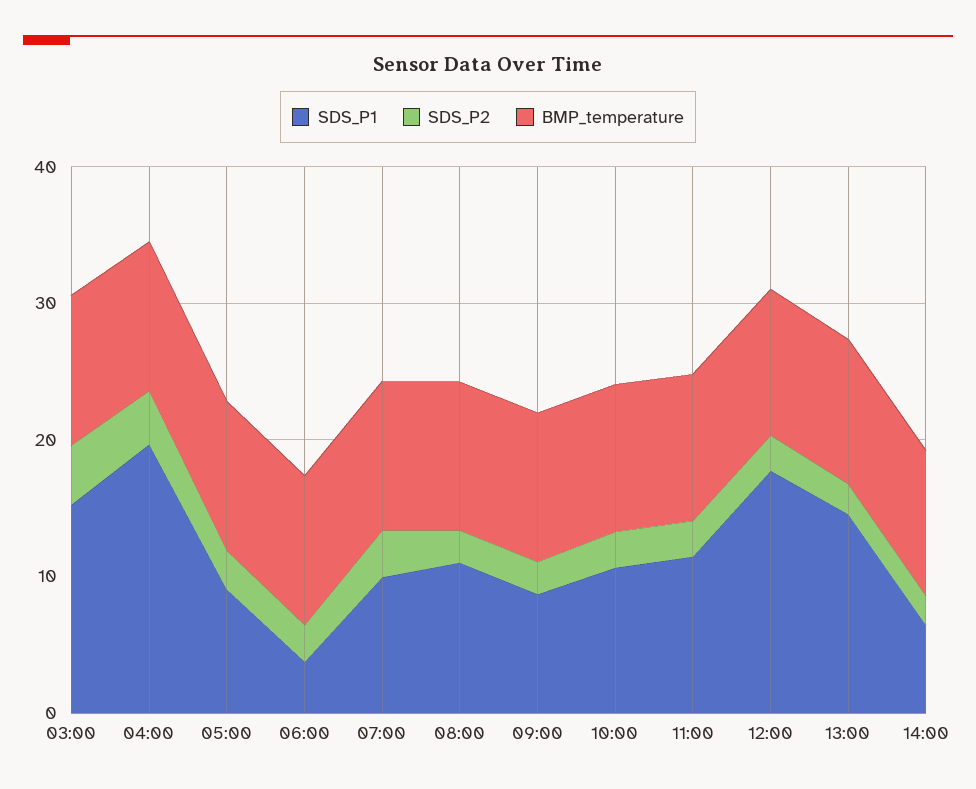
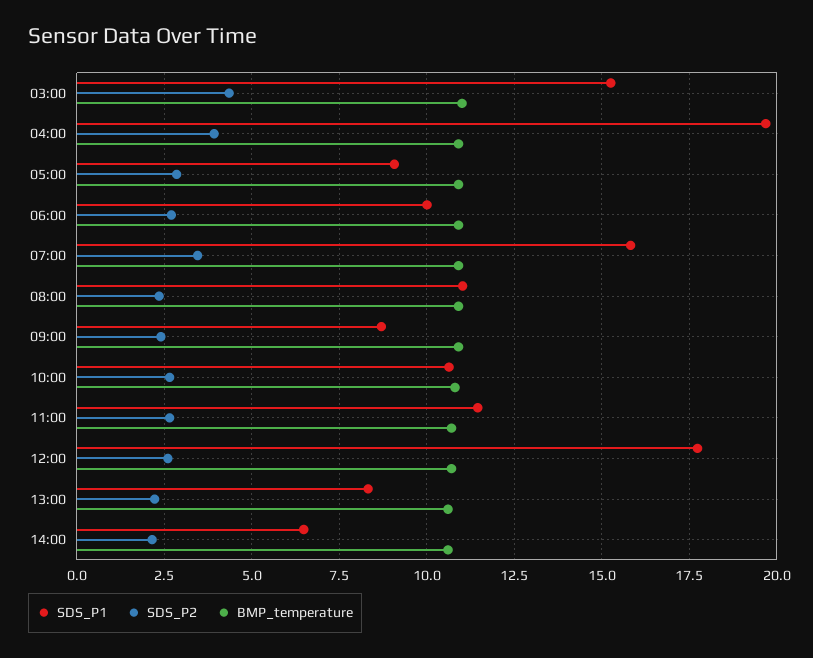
  {
    "SDS_P1": {
      "03:00": 15.25,
      "04:00": 19.75,
      "05:00": 9,
-     "06:00": 4,
+     "06:00": 10,
-     "07:00": 10,
+     "07:00": 15.75,
      "08:00": 11,
      "09:00": 8.75,
      "10:00": 10.75,
      "11:00": 11.5,
      "12:00": 17.75,
-     "13:00": 14,
+     "13:00": 8.25,
      "14:00": 6.5
    },
    "SDS_P2": {
      "03:00": 4.25,
      "04:00": 4,
      "05:00": 2.75,
      "06:00": 2.75,
      "07:00": 3.5,
      "08:00": 2.25,
      "09:00": 2.5,
      "10:00": 2.75,
      "11:00": 2.75,
      "12:00": 2.5,
      "13:00": 2.25,
      "14:00": 2.25
    },
    "BMP_temperature": {
      "03:00": 11,
      "04:00": 11,
      "05:00": 11,
      "06:00": 11,
      "07:00": 11,
      "08:00": 11,
      "09:00": 11,
      "10:00": 10.75,
      "11:00": 10.75,
      "12:00": 10.75,
      "13:00": 10.5,
      "14:00": 10.5
    }
  }

